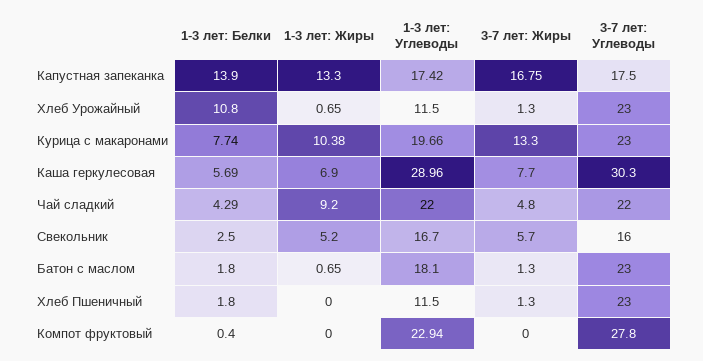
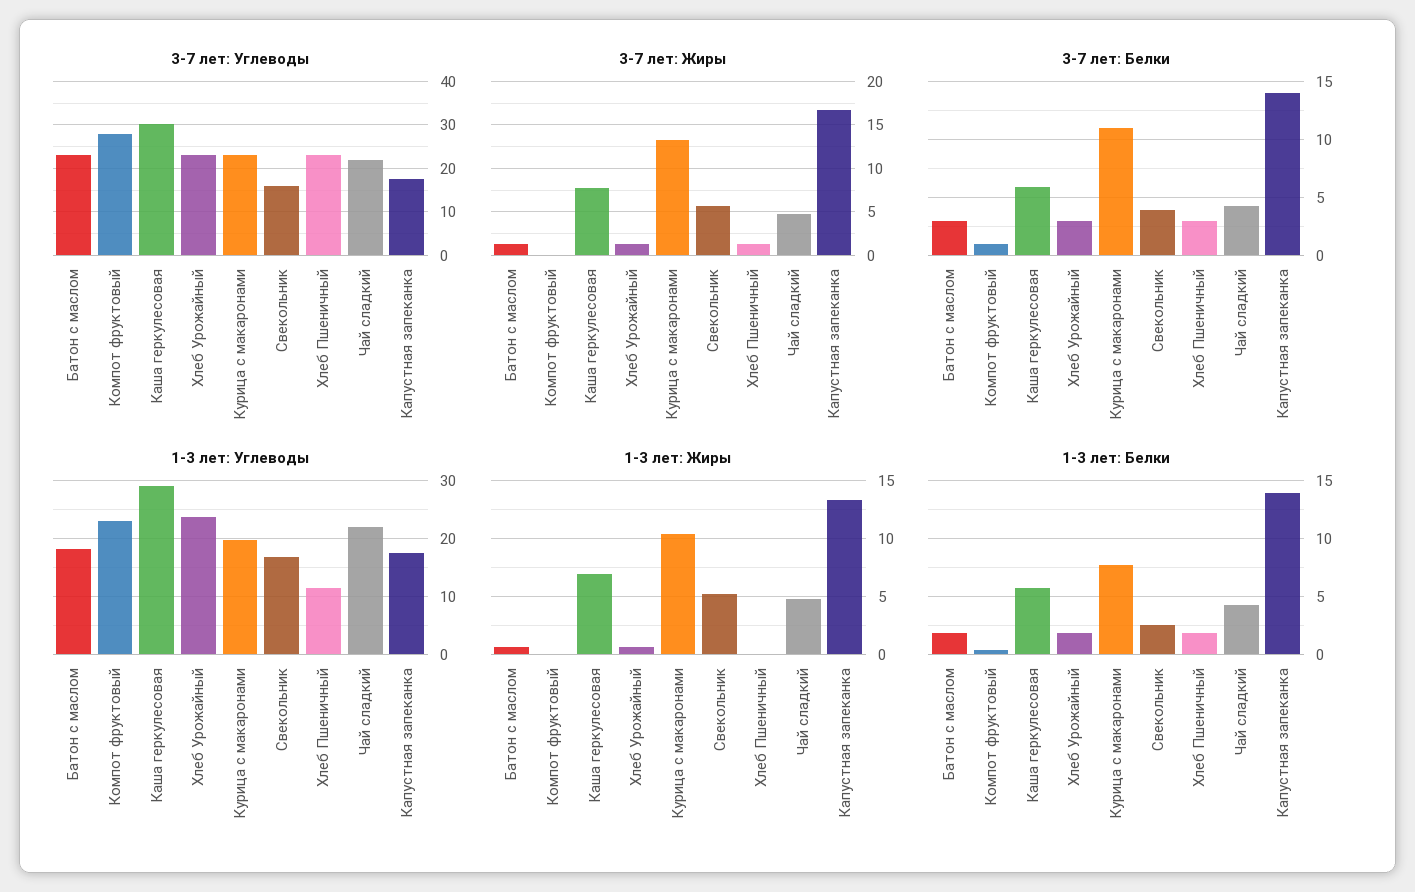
  {
    "1-3 лет: Белки": {
      "Капустная запеканка": 13.9,
-     "Хлеб Урожайный": 10.8,
+     "Хлеб Урожайный": 2,
      "Курица с макаронами": 7.74,
      "Каша геркулесовая": 5.69,
      "Чай сладкий": 4.29,
      "Свекольник": 2.5,
      "Батон с маслом": 1.8,
      "Хлеб Пшеничный": 1.8,
      "Компот фруктовый": 0.4
    },
    "1-3 лет: Жиры": {
      "Капустная запеканка": 13.3,
      "Хлеб Урожайный": 0.65,
      "Курица с макаронами": 10.38,
      "Каша геркулесовая": 6.9,
-     "Чай сладкий": 9.2,
+     "Чай сладкий": 5,
      "Свекольник": 5.2,
      "Батон с маслом": 0.65,
      "Хлеб Пшеничный": 0,
      "Компот фруктовый": 0
    },
    "1-3 лет: Углеводы": {
      "Капустная запеканка": 17.42,
-     "Хлеб Урожайный": 11.5,
+     "Хлеб Урожайный": 24,
      "Курица с макаронами": 19.66,
      "Каша геркулесовая": 28.96,
      "Чай сладкий": 22,
      "Свекольник": 16.7,
      "Батон с маслом": 18.1,
      "Хлеб Пшеничный": 11.5,
      "Компот фруктовый": 22.94
    },
    "3-7 лет: Жиры": {
      "Капустная запеканка": 16.75,
      "Хлеб Урожайный": 1.3,
      "Курица с макаронами": 13.3,
      "Каша геркулесовая": 7.7,
      "Чай сладкий": 4.8,
      "Свекольник": 5.7,
      "Батон с маслом": 1.3,
      "Хлеб Пшеничный": 1.3,
      "Компот фруктовый": 0
    },
    "3-7 лет: Углеводы": {
      "Капустная запеканка": 17.5,
      "Хлеб Урожайный": 23,
      "Курица с макаронами": 23,
      "Каша геркулесовая": 30.3,
      "Чай сладкий": 22,
      "Свекольник": 16,
      "Батон с маслом": 23,
      "Хлеб Пшеничный": 23,
      "Компот фруктовый": 27.8
-   }
+   },
+   "3-7 лет: Белки": {
+     "Батон с маслом": 3,
+     "Компот фруктовый": 1,
+     "Каша геркулесовая": 6,
+     "Хлеб Урожайный": 3,
+     "Курица с макаронами": 11,
+     "Свекольник": 4,
+     "Хлеб Пшеничный": 3,
+     "Чай сладкий": 4,
+     "Капустная запеканка": 14
+   }
  }

